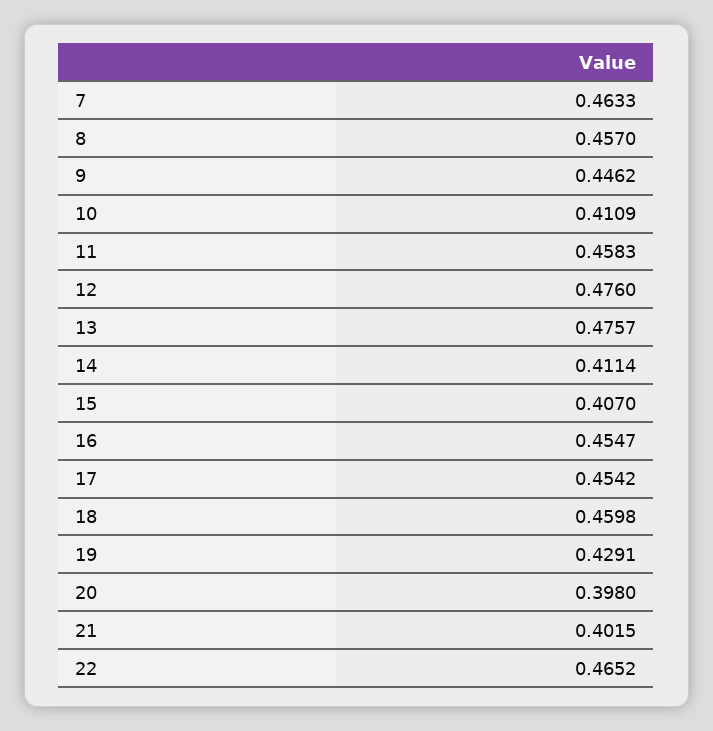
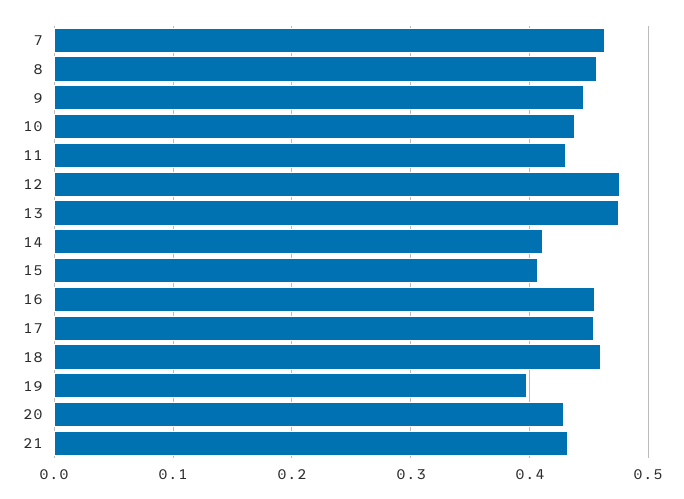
  {
    "7": 0.4633,
    "8": 0.457,
    "9": 0.4462,
-   "10": 0.4109,
+   "10": 0.44,
-   "11": 0.4583,
+   "11": 0.43,
    "12": 0.476,
    "13": 0.4757,
    "14": 0.4114,
    "15": 0.407,
    "16": 0.4547,
    "17": 0.4542,
    "18": 0.4598,
-   "19": 0.4291,
+   "19": 0.4,
-   "20": 0.398,
+   "20": 0.43,
-   "21": 0.4015,
+   "21": 0.43
-   "22": 0.4652
  }

